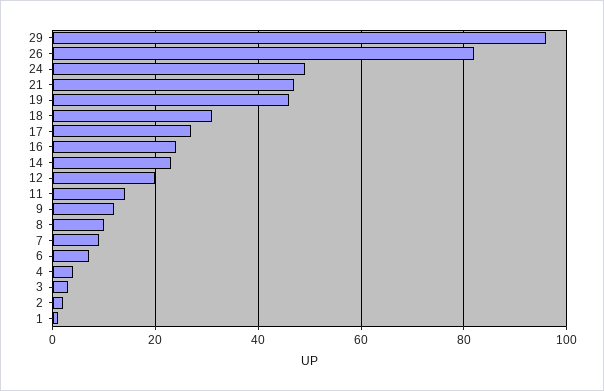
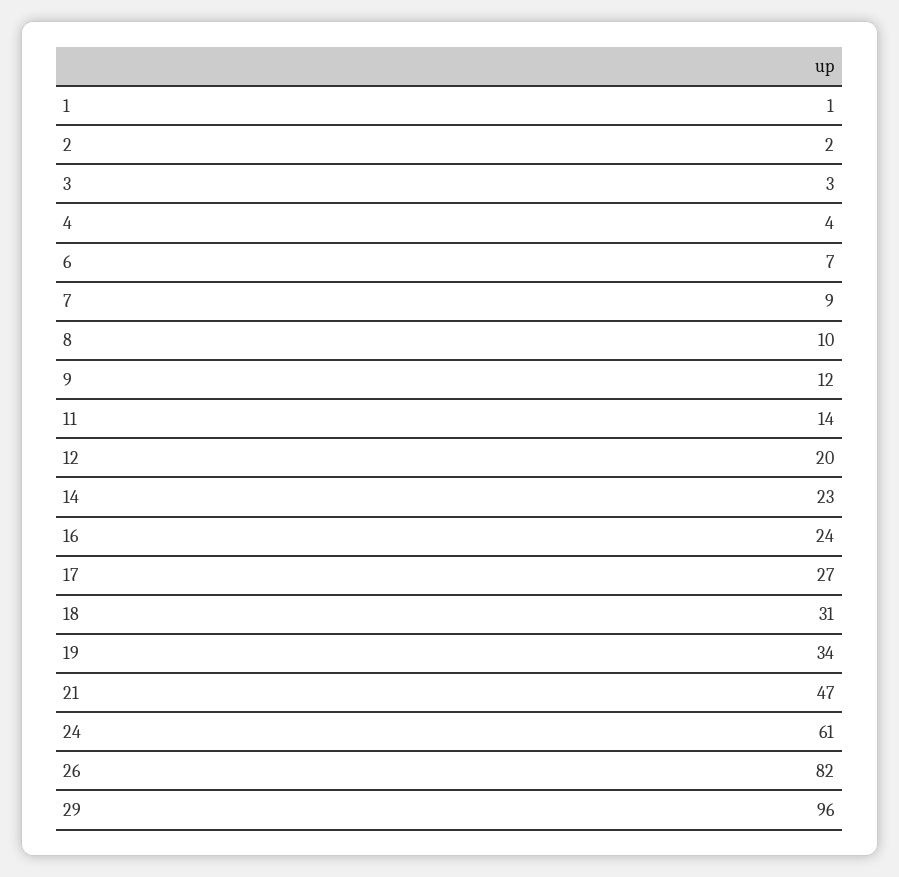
  {
    "29": 96,
    "26": 82,
-   "24": 50,
+   "24": 61,
    "21": 47,
-   "19": 45,
+   "19": 34,
    "18": 31,
    "17": 27,
    "16": 24,
    "14": 23,
    "12": 20,
    "11": 14,
    "9": 12,
    "8": 10,
    "7": 9,
    "6": 7,
    "4": 4,
    "3": 3,
    "2": 2,
    "1": 1
  }

